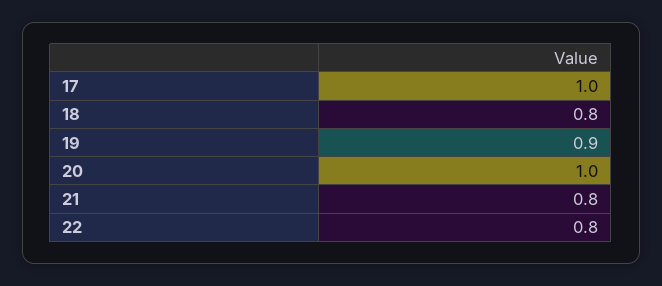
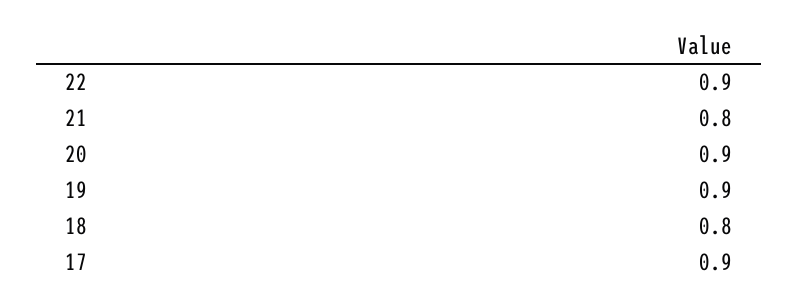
  {
-   "17": 1,
+   "17": 0.9,
    "18": 0.8,
    "19": 0.9,
-   "20": 1,
+   "20": 0.9,
    "21": 0.8,
-   "22": 0.8
+   "22": 0.9
  }

